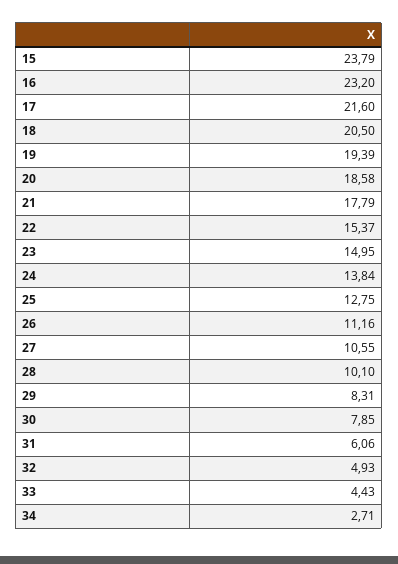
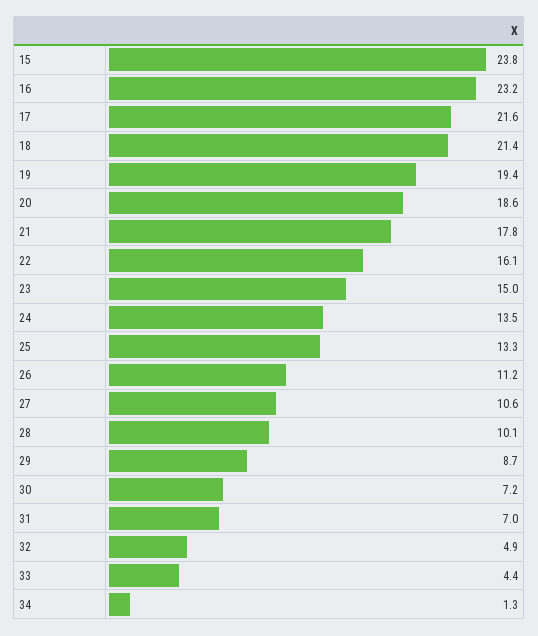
  {
    "15": 23.79,
    "16": 23.2,
    "17": 21.6,
-   "18": 20.5,
+   "18": 21.4,
    "19": 19.39,
    "20": 18.58,
    "21": 17.79,
-   "22": 15.37,
+   "22": 16.1,
    "23": 14.95,
-   "24": 13.84,
+   "24": 13.5,
-   "25": 12.75,
+   "25": 13.3,
    "26": 11.16,
    "27": 10.55,
    "28": 10.1,
-   "29": 8.31,
+   "29": 8.7,
-   "30": 7.85,
+   "30": 7.2,
-   "31": 6.06,
+   "31": 7,
    "32": 4.93,
    "33": 4.43,
-   "34": 2.71
+   "34": 1.3
  }

